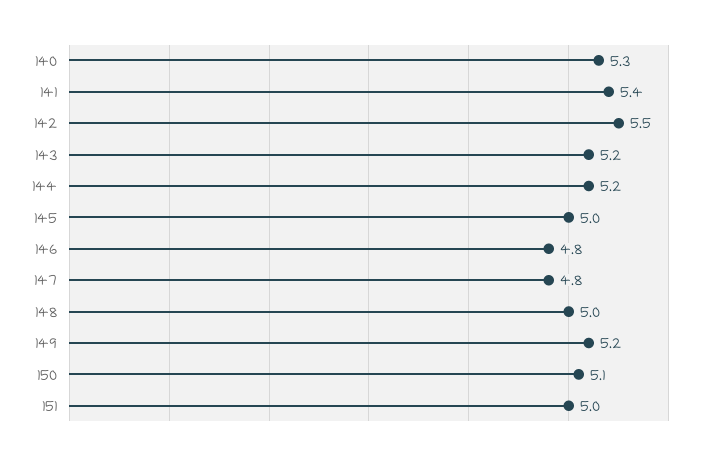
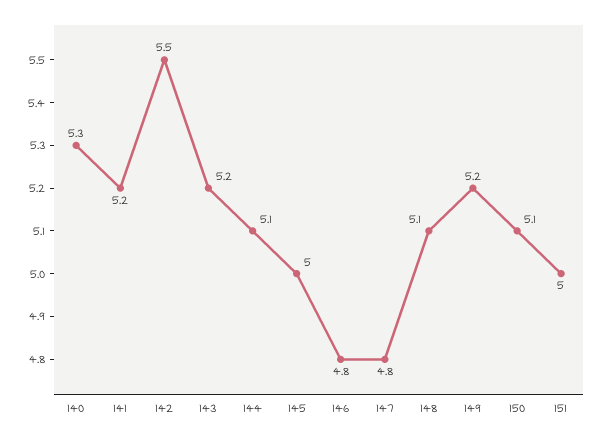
  {
    "140": 5.3,
-   "141": 5.4,
+   "141": 5.2,
    "142": 5.5,
    "143": 5.2,
-   "144": 5.2,
+   "144": 5.1,
    "145": 5,
    "146": 4.8,
    "147": 4.8,
-   "148": 5,
+   "148": 5.1,
    "149": 5.2,
    "150": 5.1,
    "151": 5
  }

